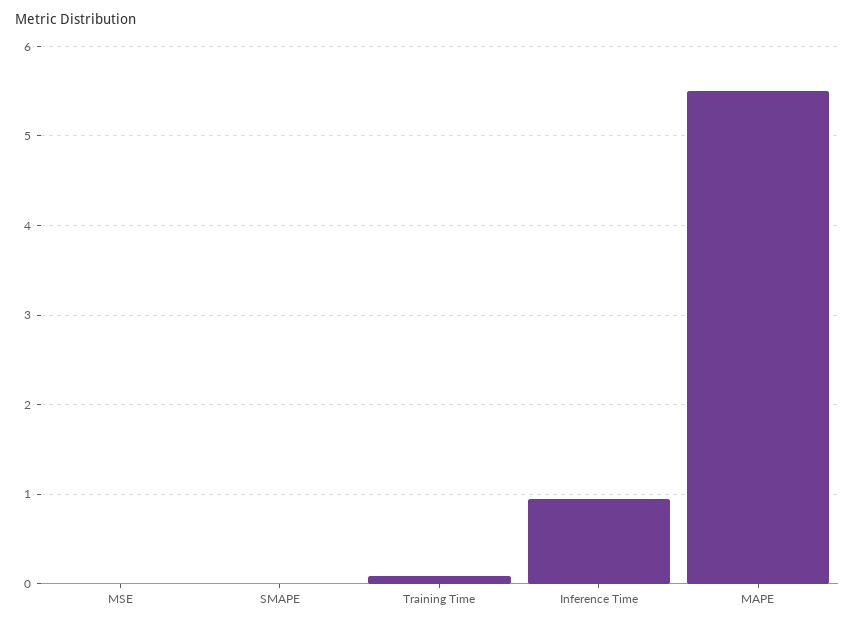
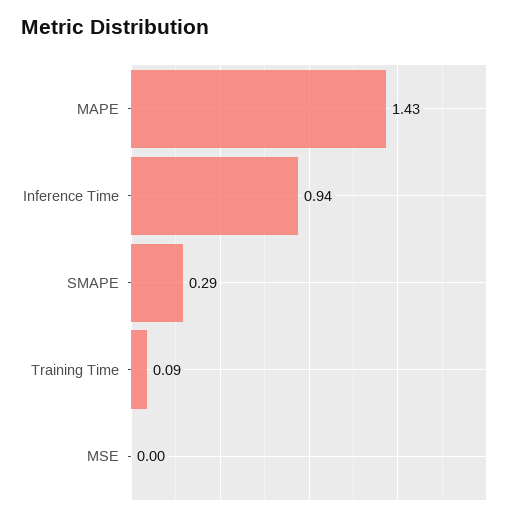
  {
    "MSE": 0,
-   "SMAPE": 0,
+   "SMAPE": 0.29,
    "Training Time": 0.09,
    "Inference Time": 0.94,
-   "MAPE": 5.5
+   "MAPE": 1.43
  }

